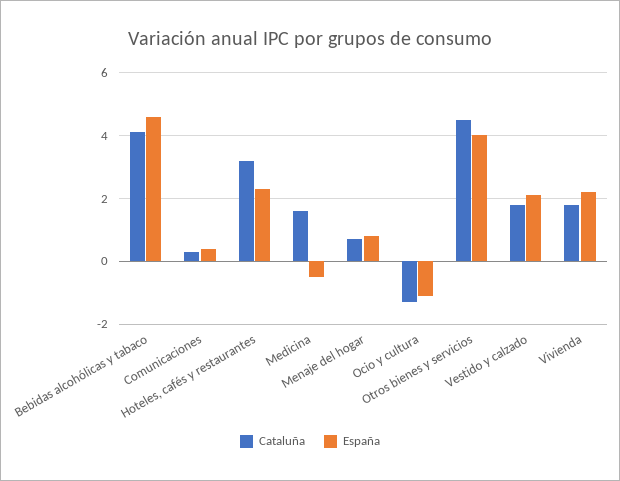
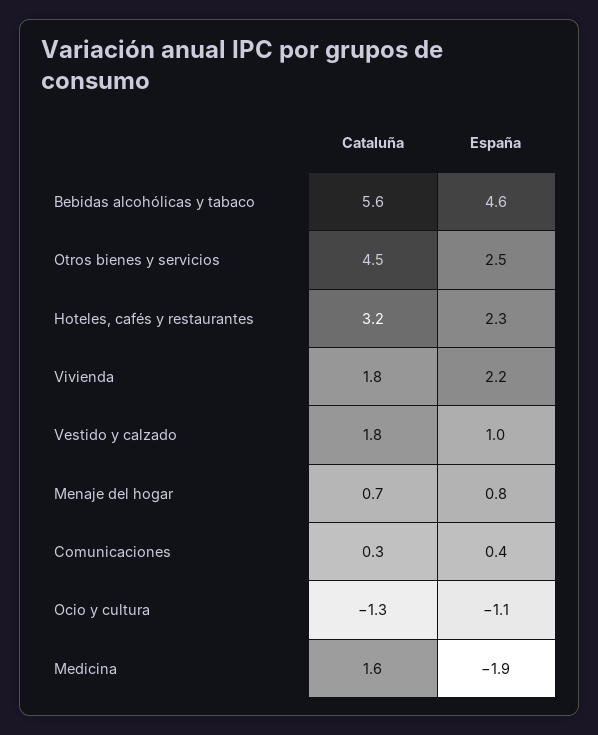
  {
    "Cataluña": {
-     "Bebidas alcohólicas y tabaco": 4,
+     "Bebidas alcohólicas y tabaco": 5.6,
      "Comunicaciones": 0.3,
      "Hoteles, cafés y restaurantes": 3.2,
      "Medicina": 1.6,
      "Menaje del hogar": 0.7,
      "Ocio y cultura": -1.3,
      "Otros bienes y servicios": 4.5,
      "Vestido y calzado": 1.8,
      "Vivienda": 1.8
    },
    "España": {
      "Bebidas alcohólicas y tabaco": 4.6,
      "Comunicaciones": 0.4,
      "Hoteles, cafés y restaurantes": 2.3,
-     "Medicina": -0.5,
+     "Medicina": -1.9,
      "Menaje del hogar": 0.8,
      "Ocio y cultura": -1.1,
-     "Otros bienes y servicios": 4,
+     "Otros bienes y servicios": 2.5,
-     "Vestido y calzado": 2,
+     "Vestido y calzado": 1,
      "Vivienda": 2.2
    }
  }

